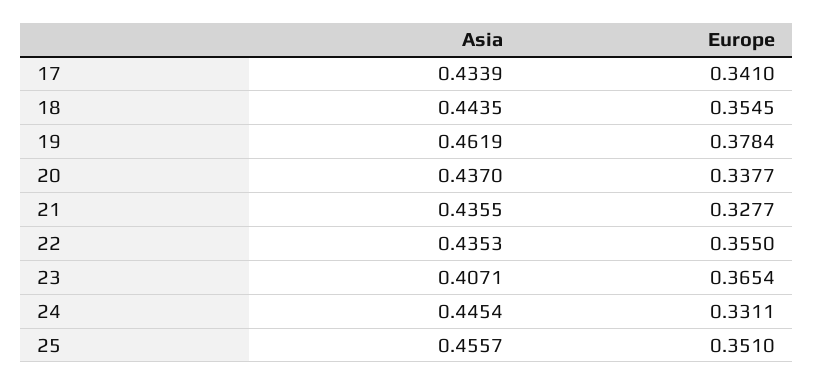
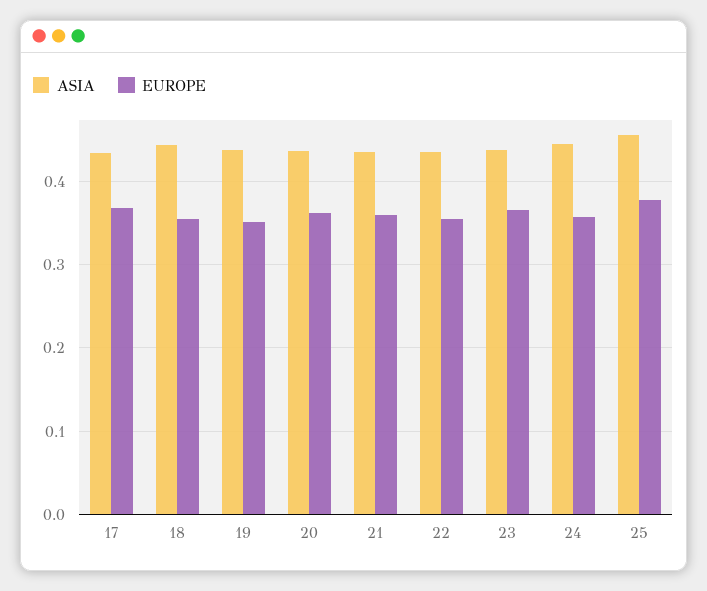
  {
    "Asia": {
      "17": 0.4339,
      "18": 0.4435,
-     "19": 0.4619,
+     "19": 0.44,
      "20": 0.437,
      "21": 0.4355,
      "22": 0.4353,
-     "23": 0.4071,
+     "23": 0.44,
      "24": 0.4454,
      "25": 0.4557
    },
    "Europe": {
-     "17": 0.341,
+     "17": 0.37,
      "18": 0.3545,
-     "19": 0.3784,
+     "19": 0.35,
-     "20": 0.3377,
+     "20": 0.36,
-     "21": 0.3277,
+     "21": 0.36,
      "22": 0.355,
      "23": 0.3654,
-     "24": 0.3311,
+     "24": 0.36,
-     "25": 0.351
+     "25": 0.38
    }
  }

